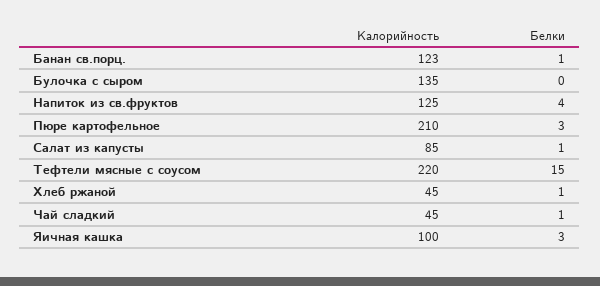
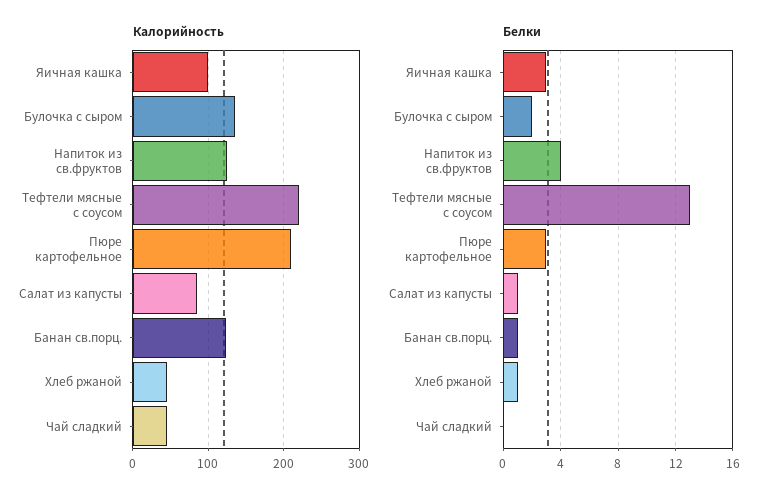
  {
    "Калорийность": {
      "Банан св.порц.": 123,
      "Булочка с сыром": 135,
      "Напиток из св.фруктов": 125,
      "Пюре картофельное": 210,
      "Салат из капусты": 85,
      "Тефтели мясные с соусом": 220,
      "Хлеб ржаной": 45,
      "Чай сладкий": 45,
      "Яичная кашка": 100
    },
    "Белки": {
      "Банан св.порц.": 1,
-     "Булочка с сыром": 0,
+     "Булочка с сыром": 2,
      "Напиток из св.фруктов": 4,
      "Пюре картофельное": 3,
      "Салат из капусты": 1,
-     "Тефтели мясные с соусом": 15,
+     "Тефтели мясные с соусом": 13,
      "Хлеб ржаной": 1,
-     "Чай сладкий": 1,
+     "Чай сладкий": 0,
      "Яичная кашка": 3
    }
  }

